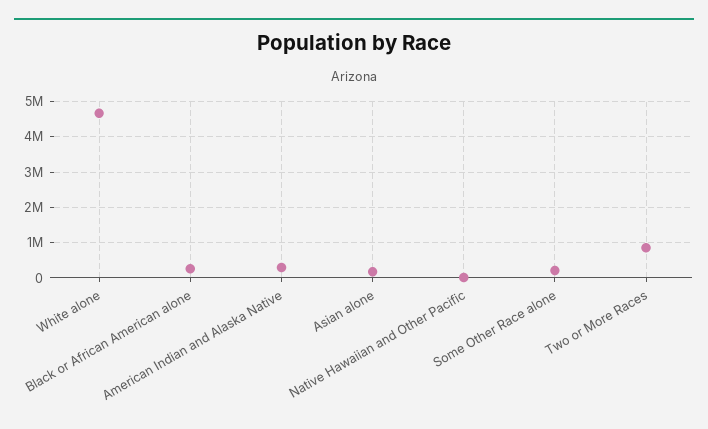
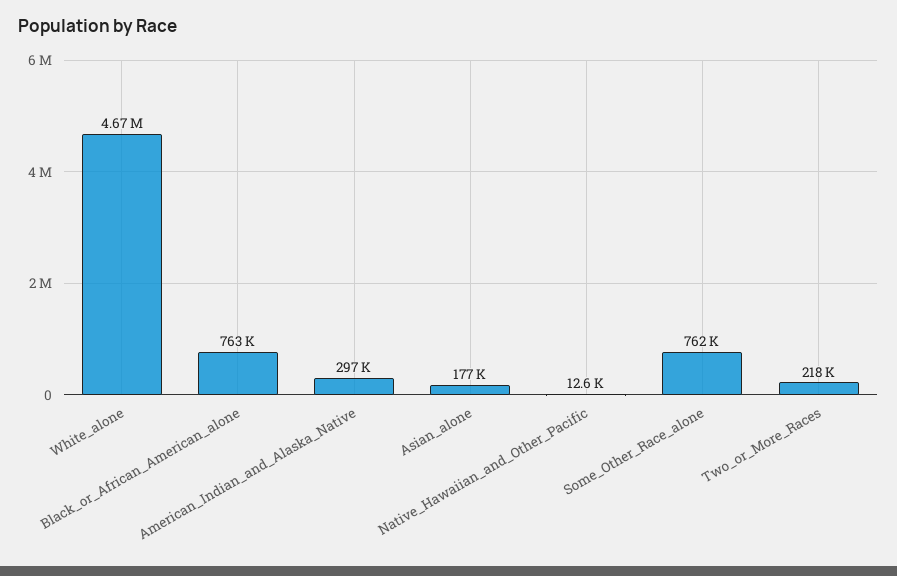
  {
    "White alone": 4670000,
-   "Black or African American alone": 200000,
+   "Black or African American alone": 763000,
    "American Indian and Alaska Native": 297000,
    "Asian alone": 177000,
    "Native Hawaiian and Other Pacific": 12600,
-   "Some Other Race alone": 200000,
+   "Some Other Race alone": 762000,
-   "Two or More Races": 800000
+   "Two or More Races": 218000
  }

